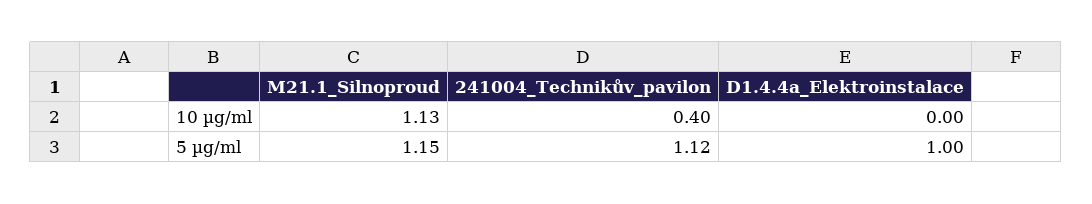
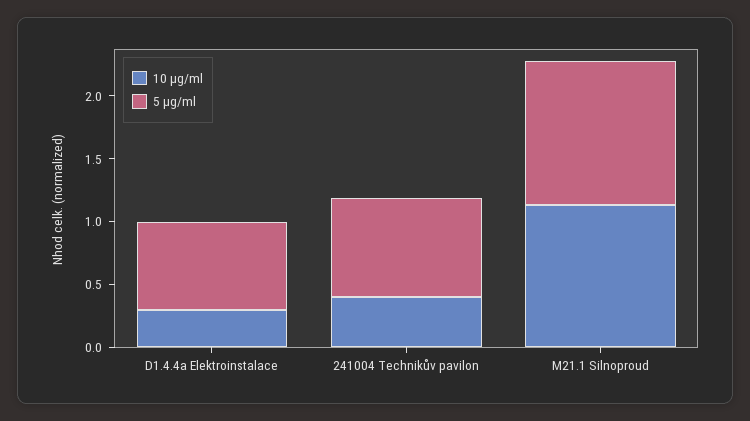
  {
    "10 µg/ml": {
      "M21.1_Silnoproud": 1.13,
      "241004_Technikův_pavilon": 0.4,
-     "D1.4.4a_Elektroinstalace": 0
+     "D1.4.4a_Elektroinstalace": 0.3
    },
    "5 µg/ml": {
      "M21.1_Silnoproud": 1.15,
-     "241004_Technikův_pavilon": 1.12,
+     "241004_Technikův_pavilon": 0.8,
-     "D1.4.4a_Elektroinstalace": 1
+     "D1.4.4a_Elektroinstalace": 0.7
    }
  }

